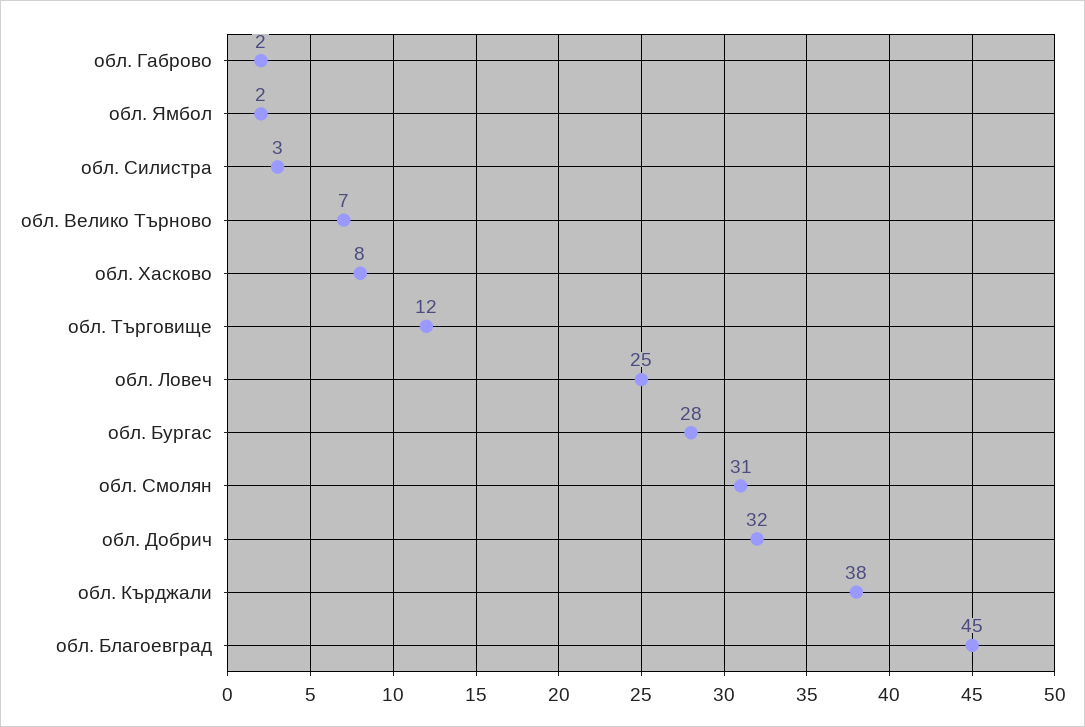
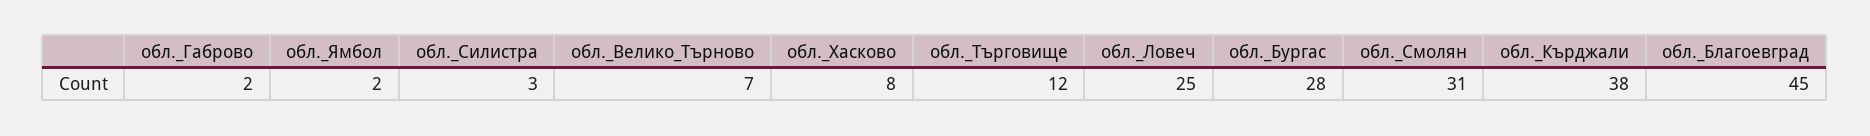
  {
    "обл. Габрово": 2,
    "обл. Ямбол": 2,
    "обл. Силистра": 3,
    "обл. Велико Търново": 7,
    "обл. Хасково": 8,
    "обл. Търговище": 12,
    "обл. Ловеч": 25,
    "обл. Бургас": 28,
    "обл. Смолян": 31,
-   "обл. Добрич": 32,
    "обл. Кърджали": 38,
    "обл. Благоевград": 45
  }

